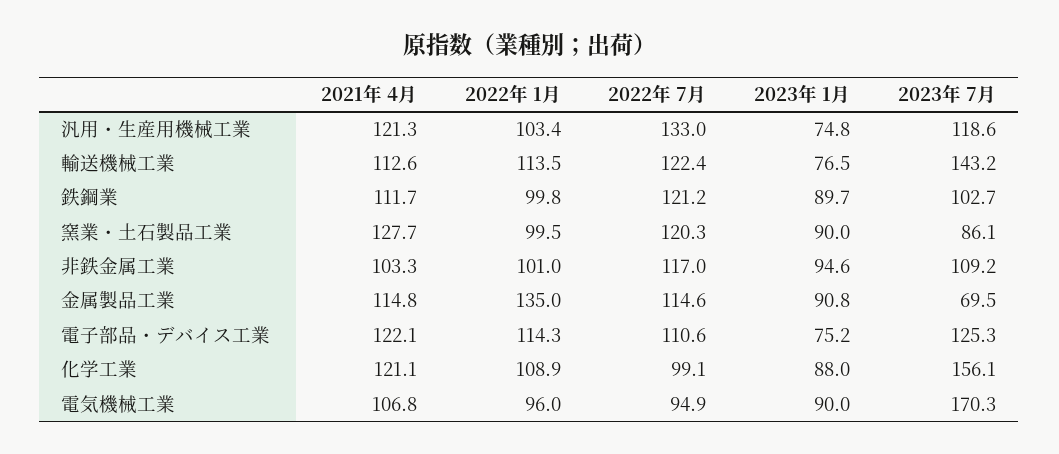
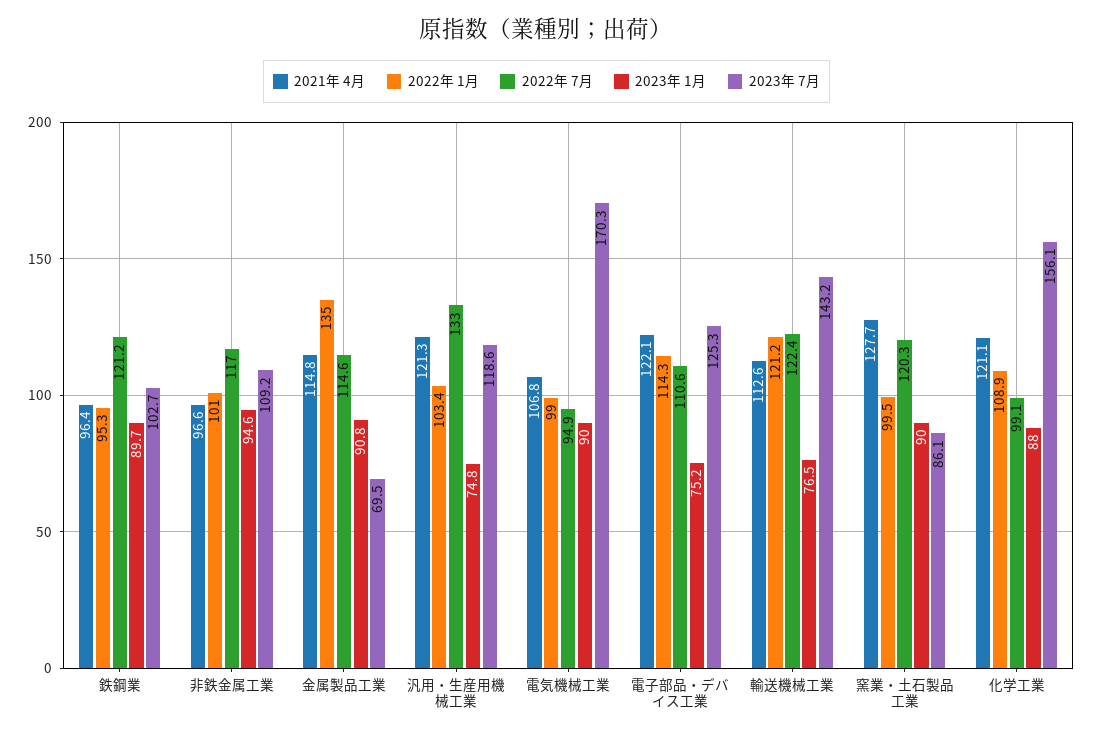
  {
    "2021年 4月": {
      "汎用・生産用機械工業": 121.3,
      "輸送機械工業": 112.6,
-     "鉄鋼業": 111.7,
+     "鉄鋼業": 96.4,
      "窯業・土石製品工業": 127.7,
-     "非鉄金属工業": 103.3,
+     "非鉄金属工業": 96.6,
      "金属製品工業": 114.8,
      "電子部品・デバイス工業": 122.1,
      "化学工業": 121.1,
      "電気機械工業": 106.8
    },
    "2022年 1月": {
      "汎用・生産用機械工業": 103.4,
-     "輸送機械工業": 113.5,
+     "輸送機械工業": 121.2,
-     "鉄鋼業": 99.8,
+     "鉄鋼業": 95.3,
      "窯業・土石製品工業": 99.5,
      "非鉄金属工業": 101,
      "金属製品工業": 135,
      "電子部品・デバイス工業": 114.3,
      "化学工業": 108.9,
-     "電気機械工業": 96
+     "電気機械工業": 99
    },
    "2022年 7月": {
      "汎用・生産用機械工業": 133,
      "輸送機械工業": 122.4,
      "鉄鋼業": 121.2,
      "窯業・土石製品工業": 120.3,
      "非鉄金属工業": 117,
      "金属製品工業": 114.6,
      "電子部品・デバイス工業": 110.6,
      "化学工業": 99.1,
      "電気機械工業": 94.9
    },
    "2023年 1月": {
      "汎用・生産用機械工業": 74.8,
      "輸送機械工業": 76.5,
      "鉄鋼業": 89.7,
      "窯業・土石製品工業": 90,
      "非鉄金属工業": 94.6,
      "金属製品工業": 90.8,
      "電子部品・デバイス工業": 75.2,
      "化学工業": 88,
      "電気機械工業": 90
    },
    "2023年 7月": {
      "汎用・生産用機械工業": 118.6,
      "輸送機械工業": 143.2,
      "鉄鋼業": 102.7,
      "窯業・土石製品工業": 86.1,
      "非鉄金属工業": 109.2,
      "金属製品工業": 69.5,
      "電子部品・デバイス工業": 125.3,
      "化学工業": 156.1,
      "電気機械工業": 170.3
    }
  }

